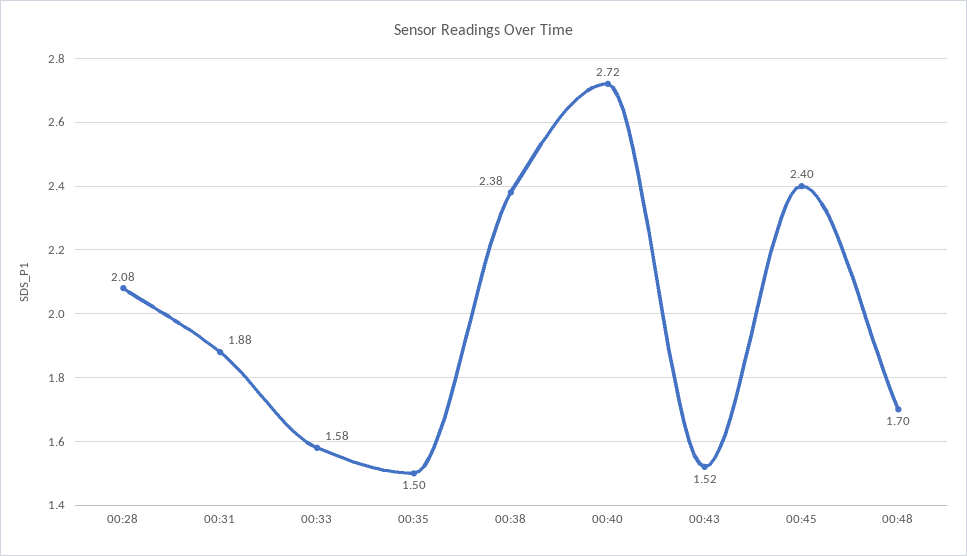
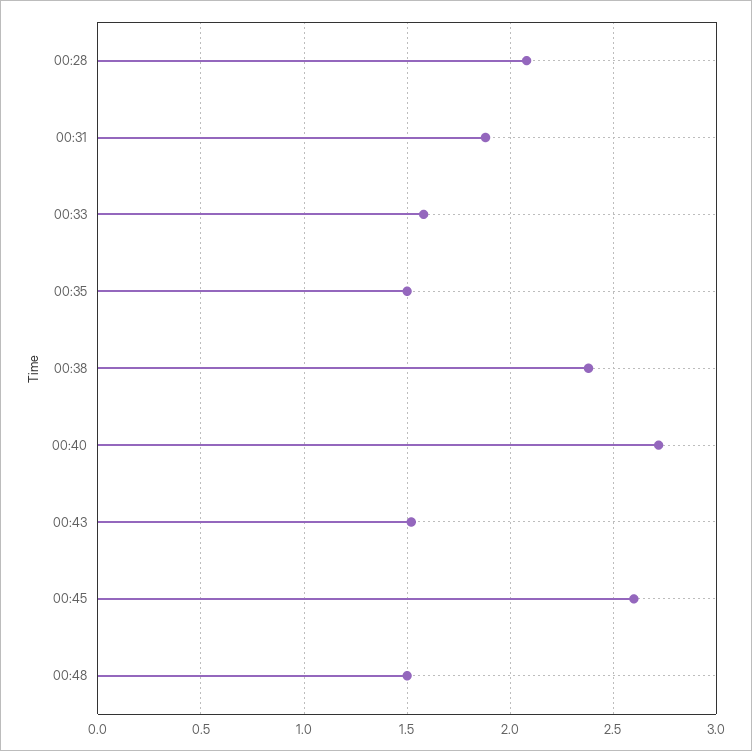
  {
    "00:28": 2.08,
    "00:31": 1.88,
    "00:33": 1.58,
    "00:35": 1.5,
    "00:38": 2.38,
    "00:40": 2.72,
    "00:43": 1.52,
-   "00:45": 2.4,
+   "00:45": 2.6,
-   "00:48": 1.7
+   "00:48": 1.5
  }

